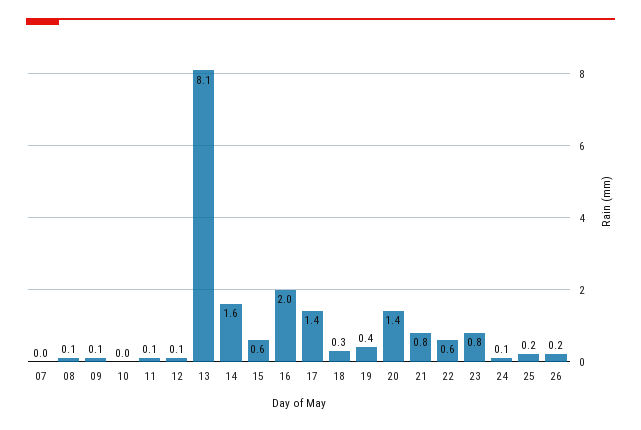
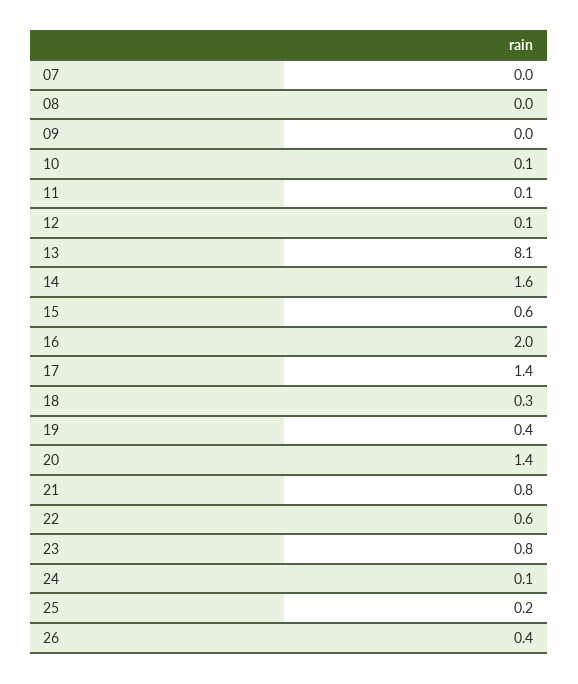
  {
    "07": 0,
-   "08": 0.1,
+   "08": 0,
-   "09": 0.1,
+   "09": 0,
-   "10": 0,
+   "10": 0.1,
    "11": 0.1,
    "12": 0.1,
    "13": 8.1,
    "14": 1.6,
    "15": 0.6,
    "16": 2,
    "17": 1.4,
    "18": 0.3,
    "19": 0.4,
    "20": 1.4,
    "21": 0.8,
    "22": 0.6,
    "23": 0.8,
    "24": 0.1,
    "25": 0.2,
-   "26": 0.2
+   "26": 0.4
  }

